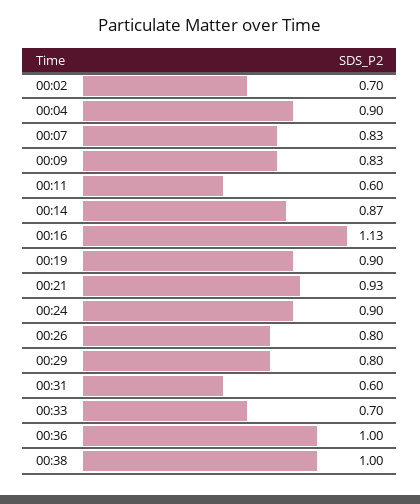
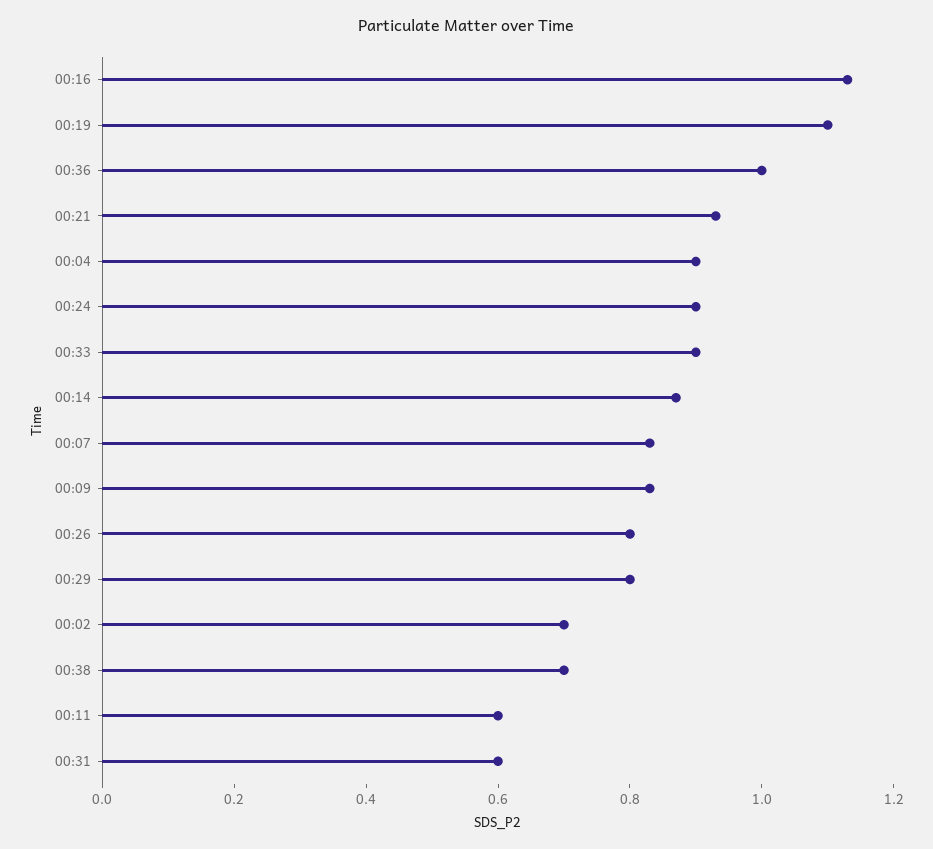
  {
    "00:02": 0.7,
    "00:04": 0.9,
    "00:07": 0.83,
    "00:09": 0.83,
    "00:11": 0.6,
    "00:14": 0.87,
    "00:16": 1.13,
-   "00:19": 0.9,
+   "00:19": 1.1,
    "00:21": 0.93,
    "00:24": 0.9,
    "00:26": 0.8,
    "00:29": 0.8,
    "00:31": 0.6,
-   "00:33": 0.7,
+   "00:33": 0.9,
    "00:36": 1,
-   "00:38": 1
+   "00:38": 0.7
  }

